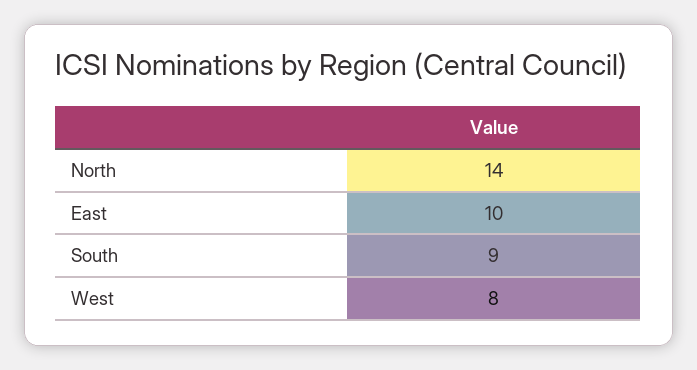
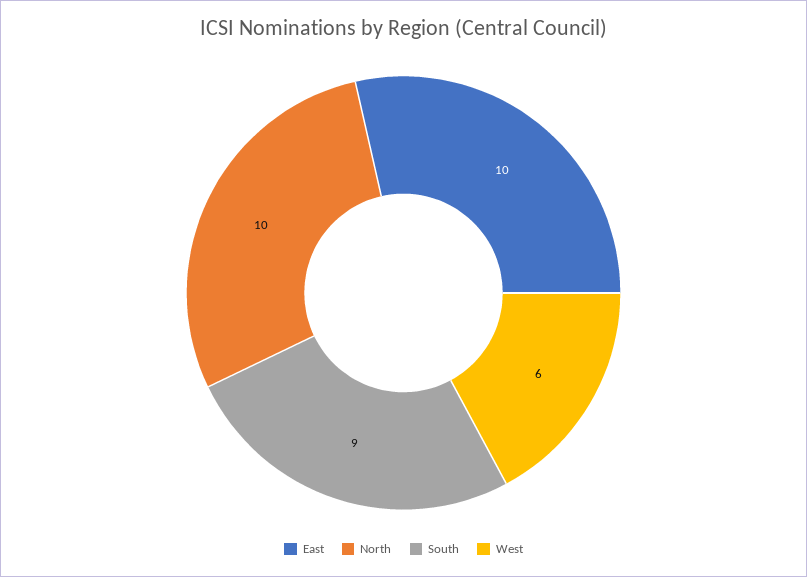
  {
-   "North": 14,
+   "North": 10,
    "East": 10,
    "South": 9,
-   "West": 8
+   "West": 6
  }

